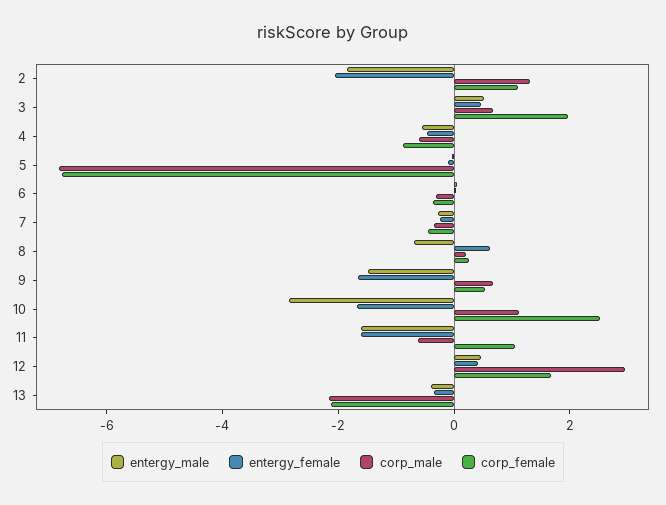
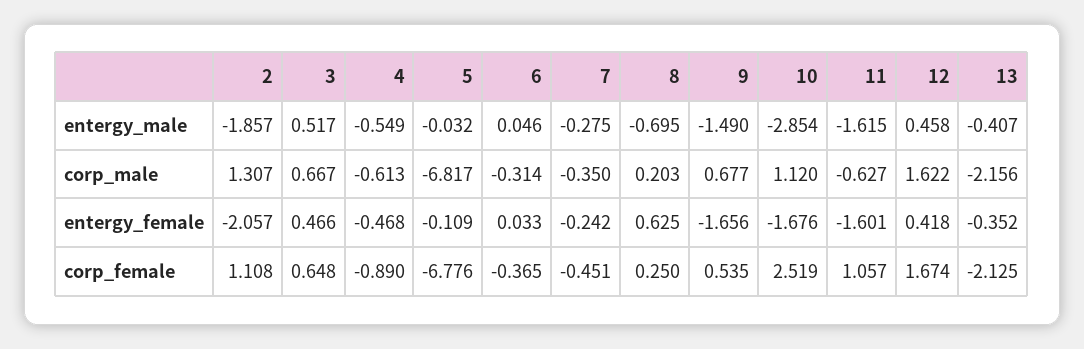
  {
    "entergy_male": {
      "2": -1.857,
      "3": 0.517,
      "4": -0.549,
      "5": -0.032,
      "6": 0.046,
      "7": -0.275,
      "8": -0.695,
      "9": -1.49,
      "10": -2.854,
      "11": -1.615,
      "12": 0.458,
      "13": -0.407
    },
    "entergy_female": {
      "2": -2.057,
      "3": 0.466,
      "4": -0.468,
      "5": -0.109,
      "6": 0.033,
      "7": -0.242,
      "8": 0.625,
      "9": -1.656,
      "10": -1.676,
      "11": -1.601,
      "12": 0.418,
      "13": -0.352
    },
    "corp_male": {
      "2": 1.307,
      "3": 0.667,
      "4": -0.613,
      "5": -6.817,
      "6": -0.314,
      "7": -0.35,
      "8": 0.203,
      "9": 0.677,
      "10": 1.12,
      "11": -0.627,
-     "12": 3,
+     "12": 1.622,
      "13": -2.156
    },
    "corp_female": {
      "2": 1.108,
-     "3": 2,
+     "3": 0.648,
      "4": -0.89,
      "5": -6.776,
      "6": -0.365,
      "7": -0.451,
      "8": 0.25,
      "9": 0.535,
      "10": 2.519,
      "11": 1.057,
      "12": 1.674,
      "13": -2.125
    }
  }

